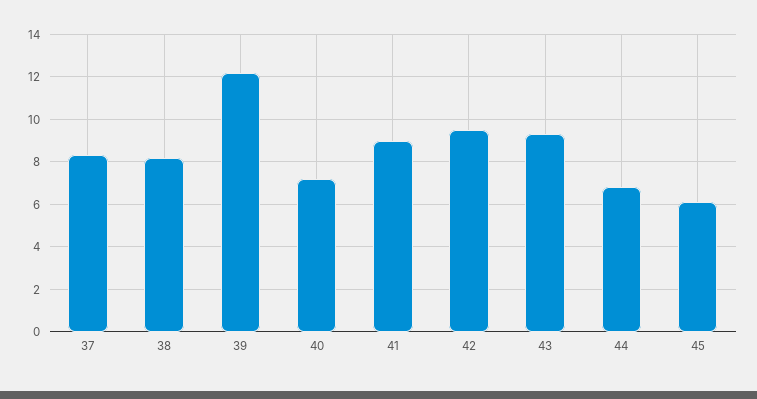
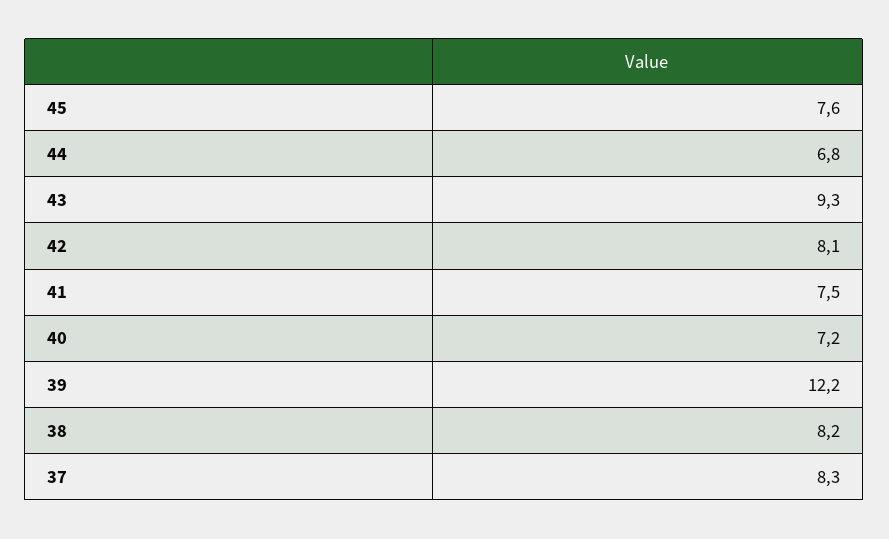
  {
    "37": 8.3,
    "38": 8.2,
    "39": 12.2,
    "40": 7.2,
-   "41": 9,
+   "41": 7.5,
-   "42": 9.5,
+   "42": 8.1,
    "43": 9.3,
    "44": 6.8,
-   "45": 6
+   "45": 7.6
  }

